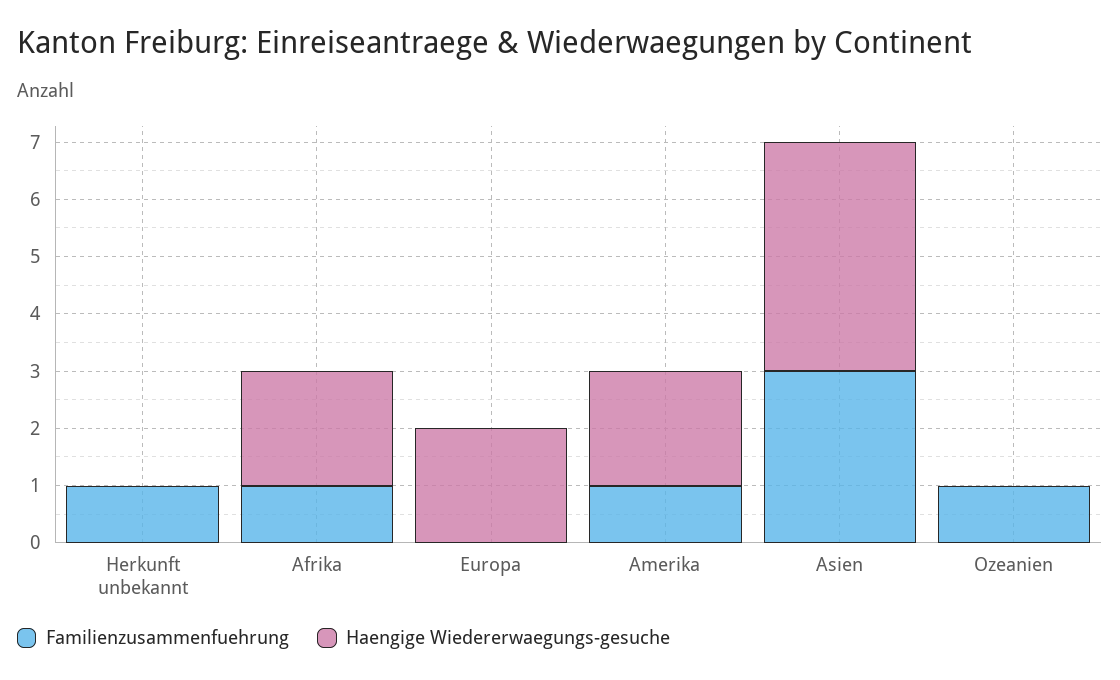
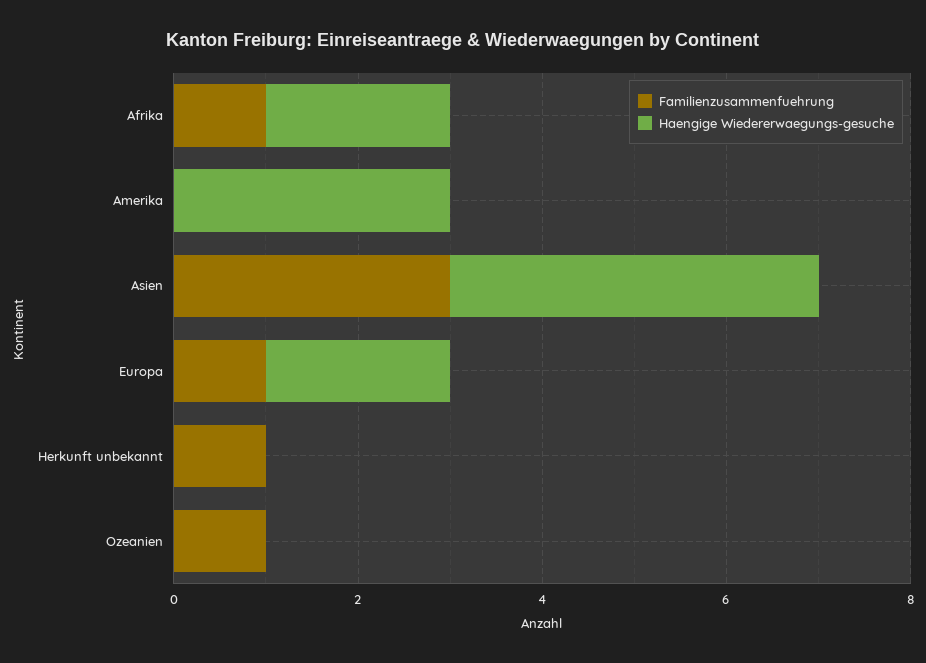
  {
    "Familienzusammenfuehrung": {
      "Herkunft unbekannt": 1,
      "Afrika": 1,
-     "Europa": 0,
+     "Europa": 1,
-     "Amerika": 1,
+     "Amerika": 0,
      "Asien": 3,
      "Ozeanien": 1
    },
    "Haengige Wiedererwaegungs-gesuche": {
      "Herkunft unbekannt": 0,
      "Afrika": 2,
      "Europa": 2,
-     "Amerika": 2,
+     "Amerika": 3,
      "Asien": 4,
      "Ozeanien": 0
    }
  }

